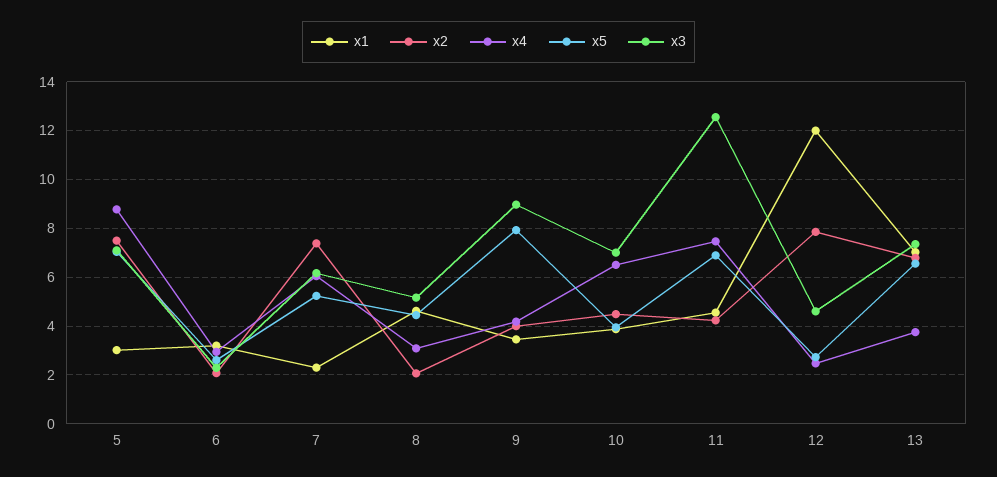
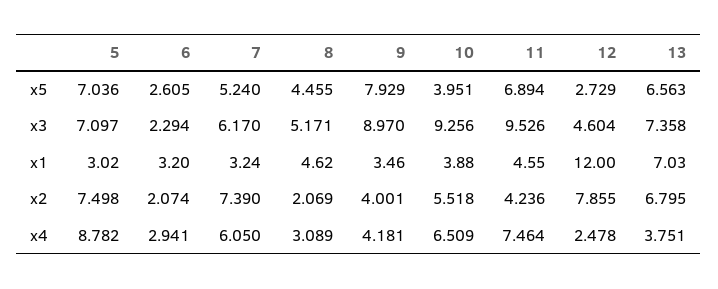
  {
    "x1": {
      "5": 3.02,
      "6": 3.2,
-     "7": 2.25,
+     "7": 3.24,
      "8": 4.62,
      "9": 3.46,
      "10": 3.88,
      "11": 4.55,
      "12": 12,
      "13": 7.03
    },
    "x2": {
      "5": 7.498,
      "6": 2.074,
      "7": 7.39,
      "8": 2.069,
      "9": 4.001,
-     "10": 4.5,
+     "10": 5.518,
      "11": 4.236,
      "12": 7.855,
      "13": 6.795
    },
    "x4": {
      "5": 8.782,
      "6": 2.941,
      "7": 6.05,
      "8": 3.089,
      "9": 4.181,
      "10": 6.509,
      "11": 7.464,
      "12": 2.478,
      "13": 3.751
    },
    "x5": {
      "5": 7.036,
      "6": 2.605,
      "7": 5.24,
      "8": 4.455,
      "9": 7.929,
      "10": 3.951,
      "11": 6.894,
      "12": 2.729,
      "13": 6.563
    },
    "x3": {
      "5": 7.097,
      "6": 2.294,
      "7": 6.17,
      "8": 5.171,
      "9": 8.97,
-     "10": 7,
+     "10": 9.256,
-     "11": 12.5,
+     "11": 9.526,
      "12": 4.604,
      "13": 7.358
    }
  }

